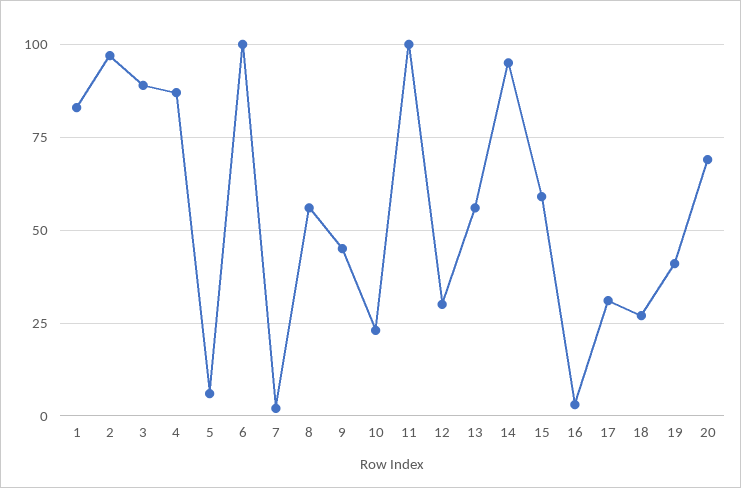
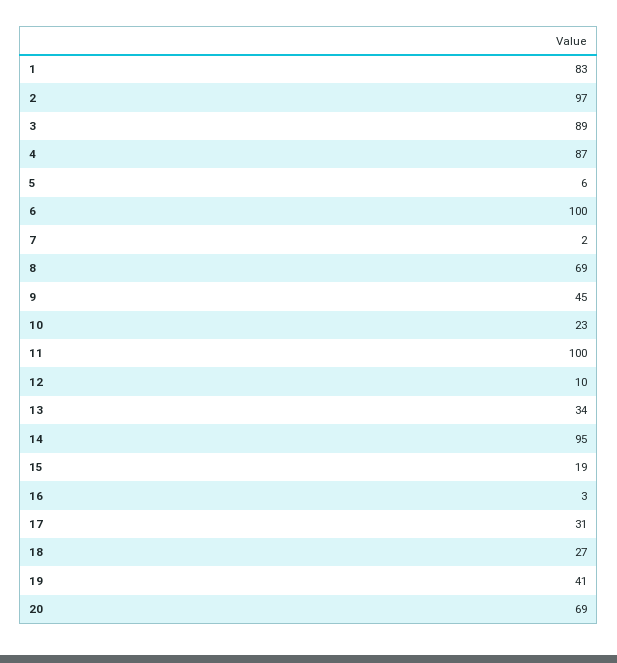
  {
    "1": 83,
    "2": 97,
    "3": 89,
    "4": 87,
    "5": 6,
    "6": 100,
    "7": 2,
-   "8": 55,
+   "8": 69,
    "9": 45,
    "10": 23,
    "11": 100,
-   "12": 30,
+   "12": 10,
-   "13": 55,
+   "13": 34,
    "14": 95,
-   "15": 60,
+   "15": 19,
    "16": 3,
    "17": 31,
    "18": 27,
    "19": 41,
    "20": 69
  }

